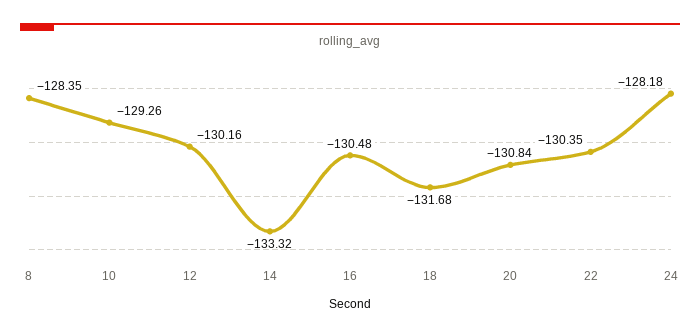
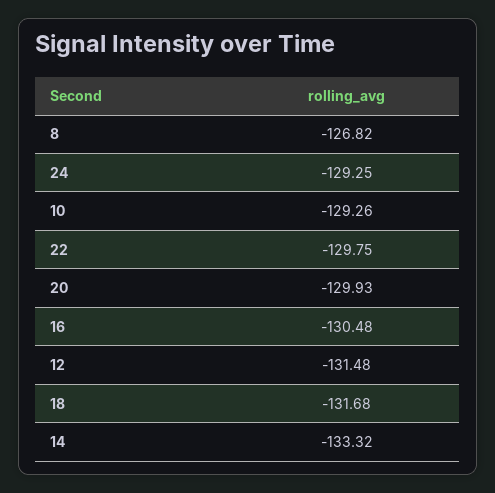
  {
-   "8": -128.35,
+   "8": -126.82,
    "10": -129.26,
-   "12": -130.16,
+   "12": -131.48,
    "14": -133.32,
    "16": -130.48,
    "18": -131.68,
-   "20": -130.84,
+   "20": -129.93,
-   "22": -130.35,
+   "22": -129.75,
-   "24": -128.18
+   "24": -129.25
  }

